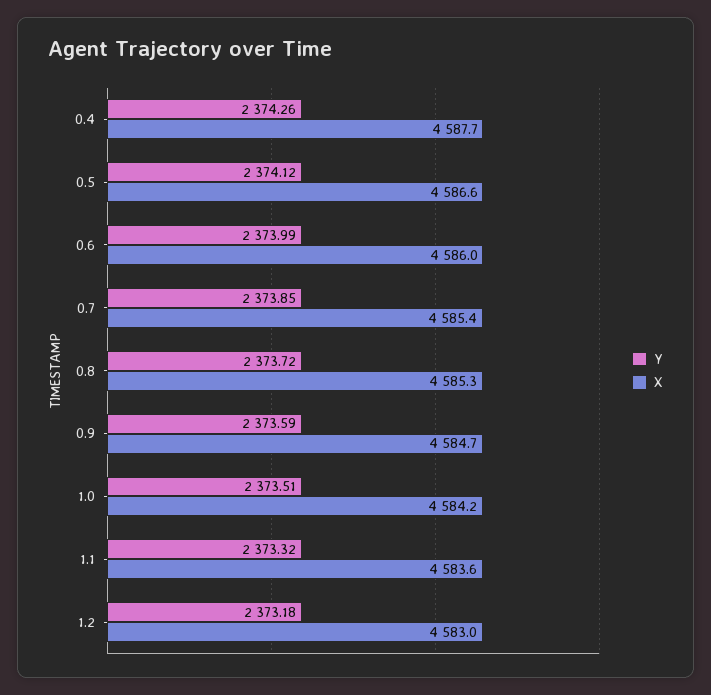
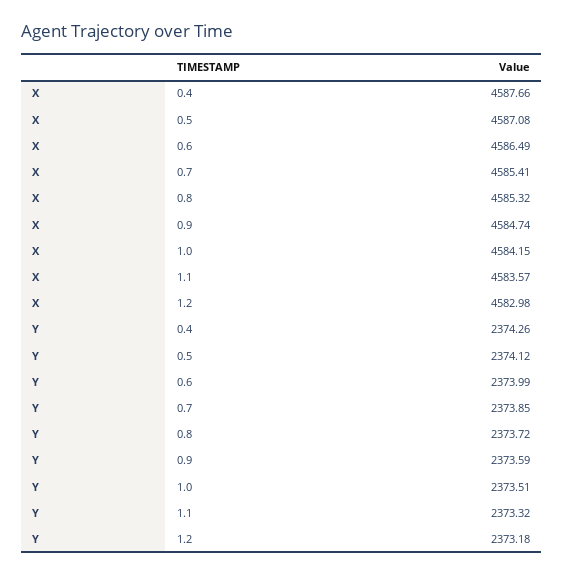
  {
    "Y": {
      "0.4": 2374.26,
      "0.5": 2374.12,
      "0.6": 2373.99,
      "0.7": 2373.85,
      "0.8": 2373.72,
      "0.9": 2373.59,
      "1.0": 2373.51,
      "1.1": 2373.32,
      "1.2": 2373.18
    },
    "X": {
      "0.4": 4587.66,
-     "0.5": 4586.6,
+     "0.5": 4587.08,
-     "0.6": 4586,
+     "0.6": 4586.49,
      "0.7": 4585.41,
      "0.8": 4585.32,
      "0.9": 4584.74,
      "1.0": 4584.15,
      "1.1": 4583.57,
      "1.2": 4582.98
    }
  }

